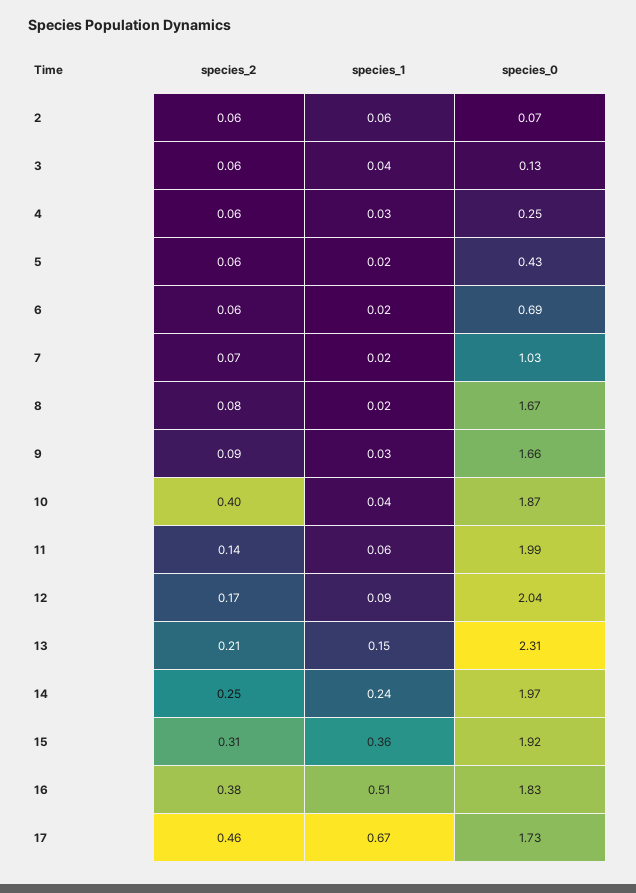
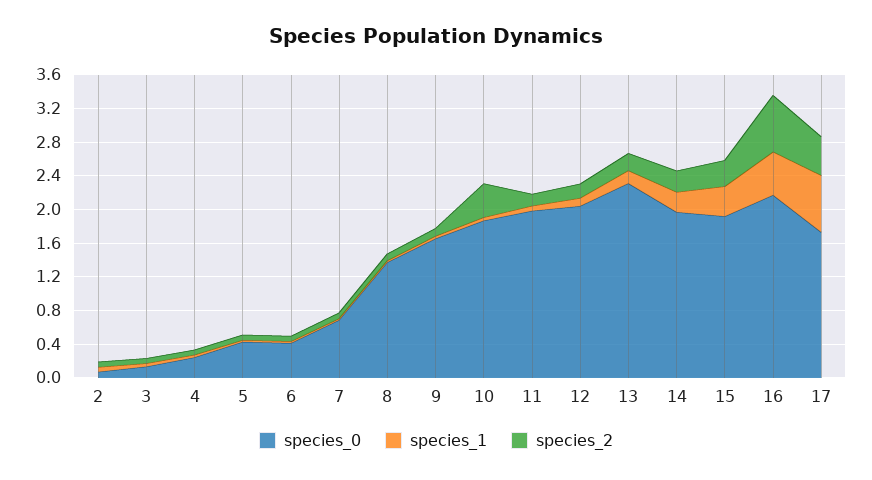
  {
    "species_2": {
      "2": 0.06,
      "3": 0.06,
      "4": 0.06,
      "5": 0.06,
      "6": 0.06,
      "7": 0.07,
      "8": 0.08,
      "9": 0.09,
      "10": 0.4,
      "11": 0.14,
      "12": 0.17,
      "13": 0.21,
      "14": 0.25,
      "15": 0.31,
-     "16": 0.38,
+     "16": 0.7,
      "17": 0.46
    },
    "species_1": {
      "2": 0.06,
      "3": 0.04,
      "4": 0.03,
      "5": 0.02,
      "6": 0.02,
      "7": 0.02,
      "8": 0.02,
      "9": 0.03,
      "10": 0.04,
      "11": 0.06,
      "12": 0.09,
      "13": 0.15,
      "14": 0.24,
      "15": 0.36,
      "16": 0.51,
      "17": 0.67
    },
    "species_0": {
      "2": 0.07,
      "3": 0.13,
      "4": 0.25,
      "5": 0.43,
-     "6": 0.69,
+     "6": 0.4,
-     "7": 1.03,
+     "7": 0.7,
-     "8": 1.67,
+     "8": 1.4,
      "9": 1.66,
      "10": 1.87,
      "11": 1.99,
      "12": 2.04,
      "13": 2.31,
      "14": 1.97,
      "15": 1.92,
-     "16": 1.83,
+     "16": 2.2,
      "17": 1.73
    }
  }

